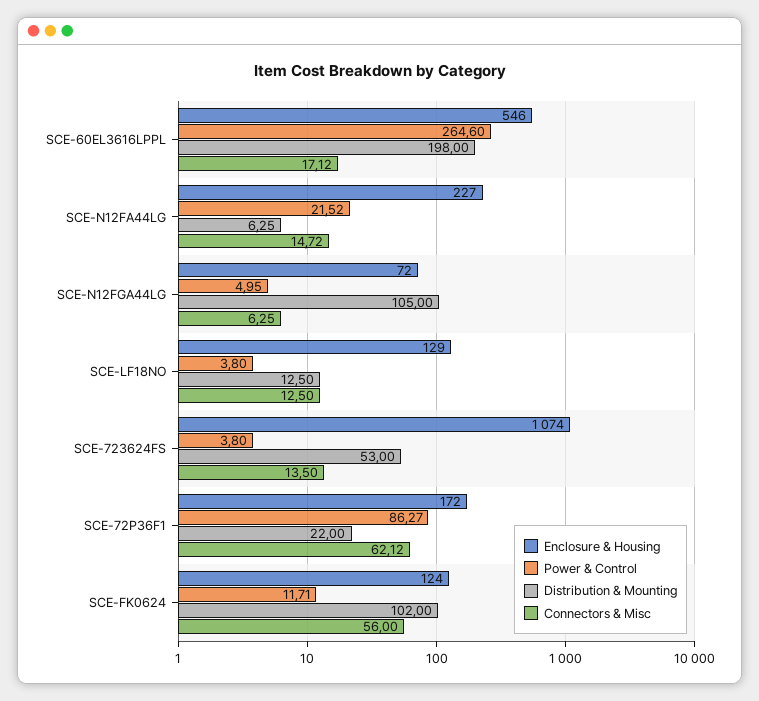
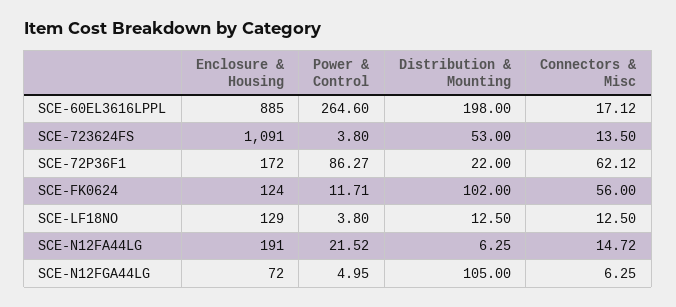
  {
    "Enclosure & Housing": {
-     "SCE-60EL3616LPPL": 546,
+     "SCE-60EL3616LPPL": 885,
-     "SCE-N12FA44LG": 227,
+     "SCE-N12FA44LG": 191,
      "SCE-N12FGA44LG": 72,
      "SCE-LF18NO": 129,
-     "SCE-723624FS": 1074,
+     "SCE-723624FS": 1091,
      "SCE-72P36F1": 172,
      "SCE-FK0624": 124
    },
    "Power & Control": {
      "SCE-60EL3616LPPL": 264.6,
      "SCE-N12FA44LG": 21.52,
      "SCE-N12FGA44LG": 4.95,
      "SCE-LF18NO": 3.8,
      "SCE-723624FS": 3.8,
      "SCE-72P36F1": 86.27,
      "SCE-FK0624": 11.71
    },
    "Distribution & Mounting": {
      "SCE-60EL3616LPPL": 198,
      "SCE-N12FA44LG": 6.25,
      "SCE-N12FGA44LG": 105,
      "SCE-LF18NO": 12.5,
      "SCE-723624FS": 53,
      "SCE-72P36F1": 22,
      "SCE-FK0624": 102
    },
    "Connectors & Misc": {
      "SCE-60EL3616LPPL": 17.12,
      "SCE-N12FA44LG": 14.72,
      "SCE-N12FGA44LG": 6.25,
      "SCE-LF18NO": 12.5,
      "SCE-723624FS": 13.5,
      "SCE-72P36F1": 62.12,
      "SCE-FK0624": 56
    }
  }

